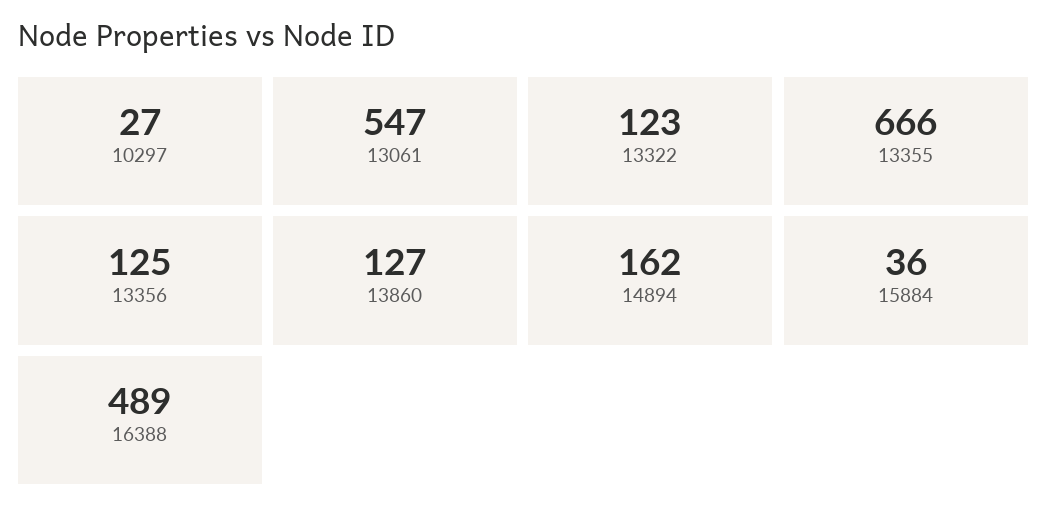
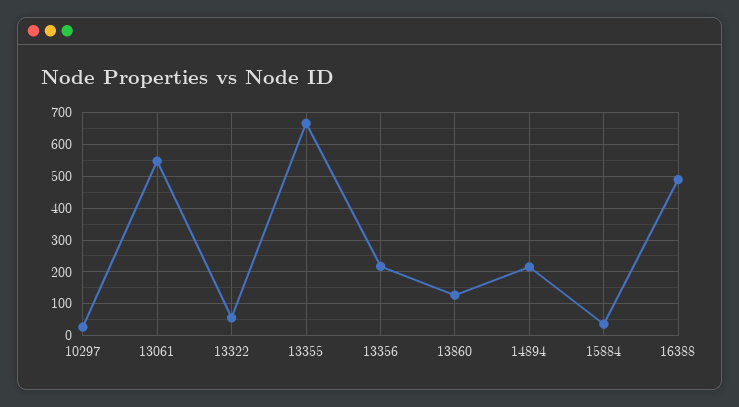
  {
    "10297": 27,
    "13061": 547,
-   "13322": 123,
+   "13322": 60,
    "13355": 666,
-   "13356": 125,
+   "13356": 220,
    "13860": 127,
-   "14894": 162,
+   "14894": 220,
    "15884": 36,
    "16388": 489
  }

